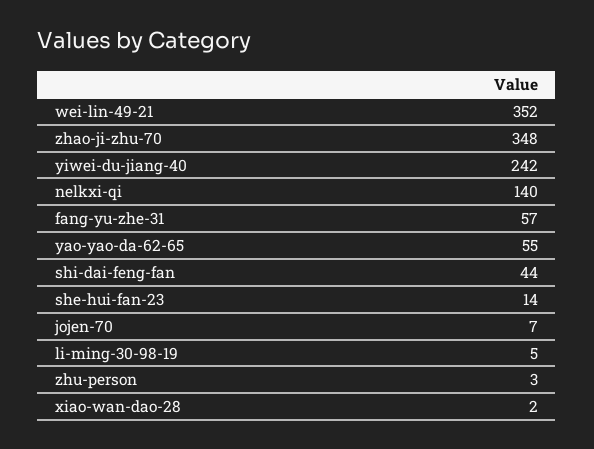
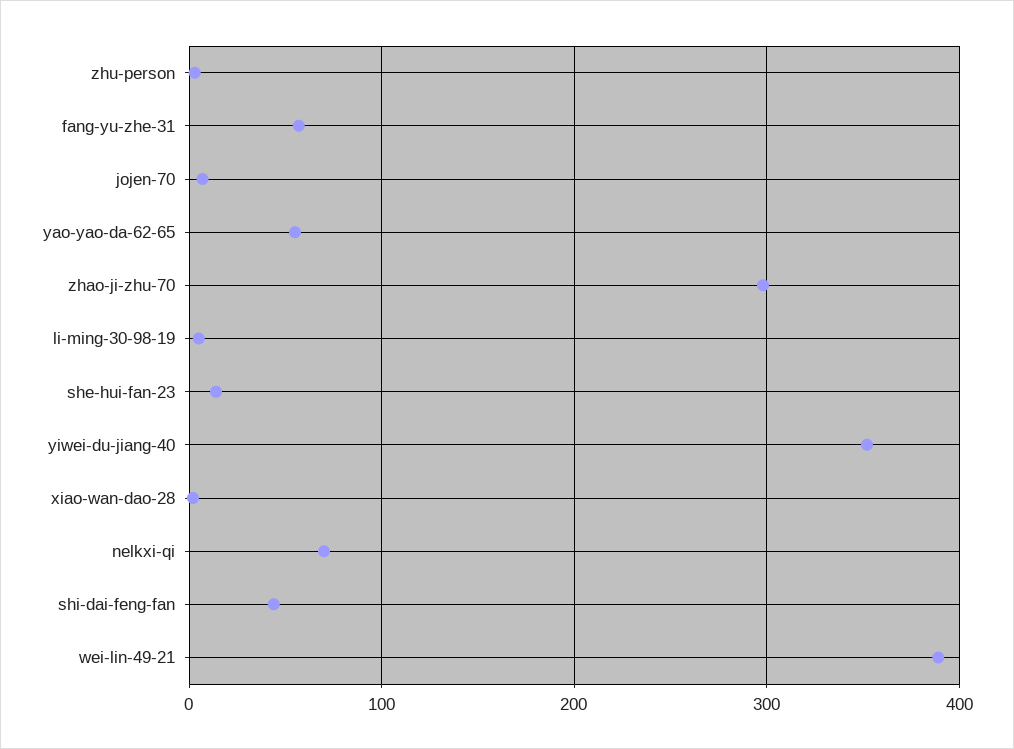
  {
-   "wei-lin-49-21": 352,
+   "wei-lin-49-21": 390,
-   "zhao-ji-zhu-70": 348,
+   "zhao-ji-zhu-70": 300,
-   "yiwei-du-jiang-40": 242,
+   "yiwei-du-jiang-40": 350,
-   "nelkxi-qi": 140,
+   "nelkxi-qi": 70,
    "fang-yu-zhe-31": 57,
    "yao-yao-da-62-65": 55,
    "shi-dai-feng-fan": 44,
    "she-hui-fan-23": 14,
    "jojen-70": 7,
    "li-ming-30-98-19": 5,
    "zhu-person": 3,
    "xiao-wan-dao-28": 2
  }

